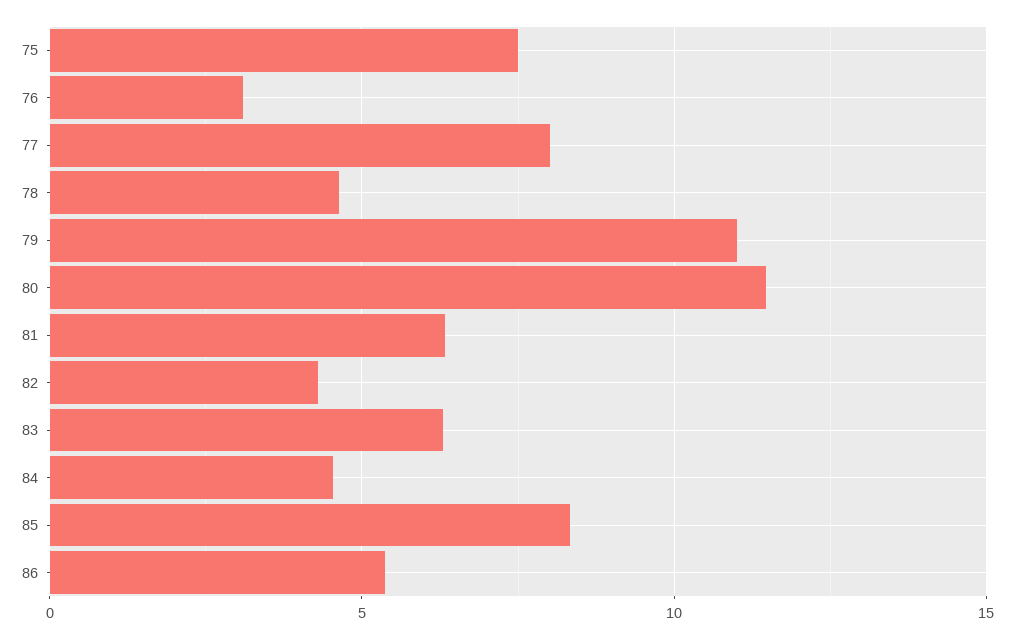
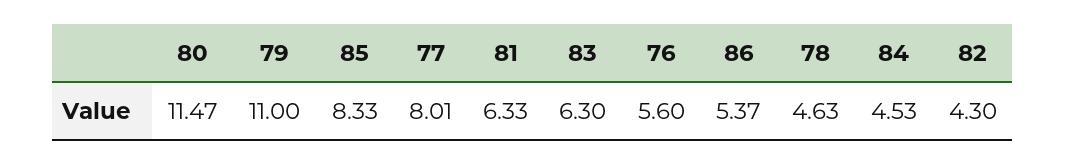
  {
-   "75": 7.5,
-   "76": 3,
+   "76": 5.6,
    "77": 8.01,
    "78": 4.63,
    "79": 11,
    "80": 11.47,
    "81": 6.33,
    "82": 4.3,
    "83": 6.3,
    "84": 4.53,
    "85": 8.33,
    "86": 5.37
  }

